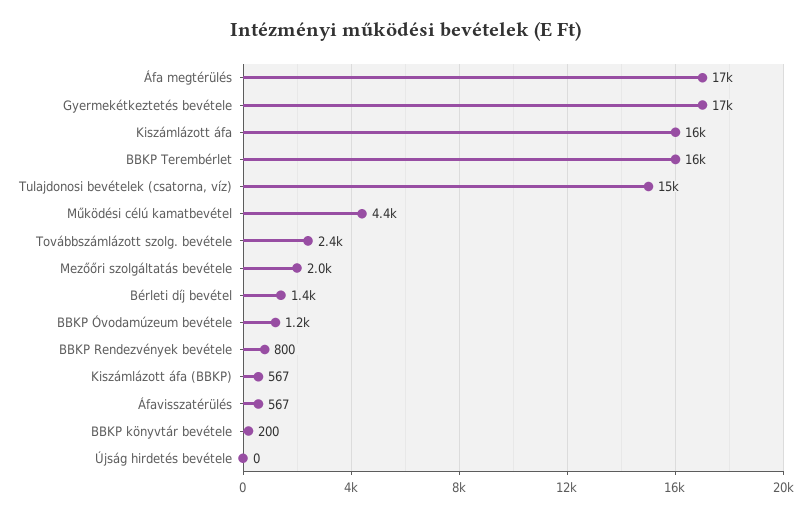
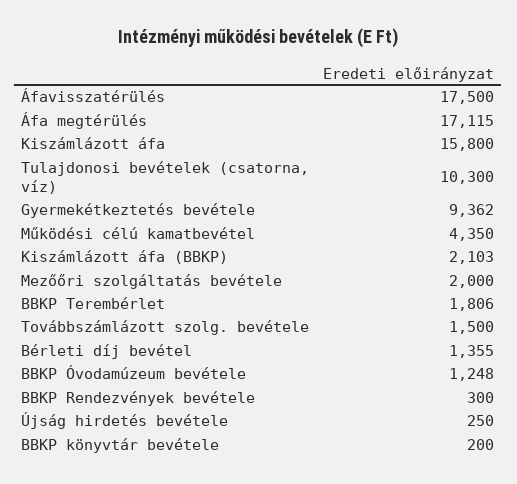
  {
    "Áfa megtérülés": 17115,
-   "Gyermekétkeztetés bevétele": 17000,
+   "Gyermekétkeztetés bevétele": 9362,
    "Kiszámlázott áfa": 15800,
-   "BBKP Terembérlet": 16000,
+   "BBKP Terembérlet": 1806,
-   "Tulajdonosi bevételek (csatorna, víz)": 15000,
+   "Tulajdonosi bevételek (csatorna, víz)": 10300,
    "Működési célú kamatbevétel": 4350,
-   "Továbbszámlázott szolg. bevétele": 2400,
+   "Továbbszámlázott szolg. bevétele": 1500,
    "Mezőőri szolgáltatás bevétele": 2000,
    "Bérleti díj bevétel": 1355,
    "BBKP Óvodamúzeum bevétele": 1248,
-   "BBKP Rendezvények bevétele": 800,
+   "BBKP Rendezvények bevétele": 300,
-   "Kiszámlázott áfa (BBKP)": 567,
+   "Kiszámlázott áfa (BBKP)": 2103,
-   "Áfavisszatérülés": 567,
+   "Áfavisszatérülés": 17500,
    "BBKP könyvtár bevétele": 200,
-   "Újság hirdetés bevétele": 0
+   "Újság hirdetés bevétele": 250
  }

